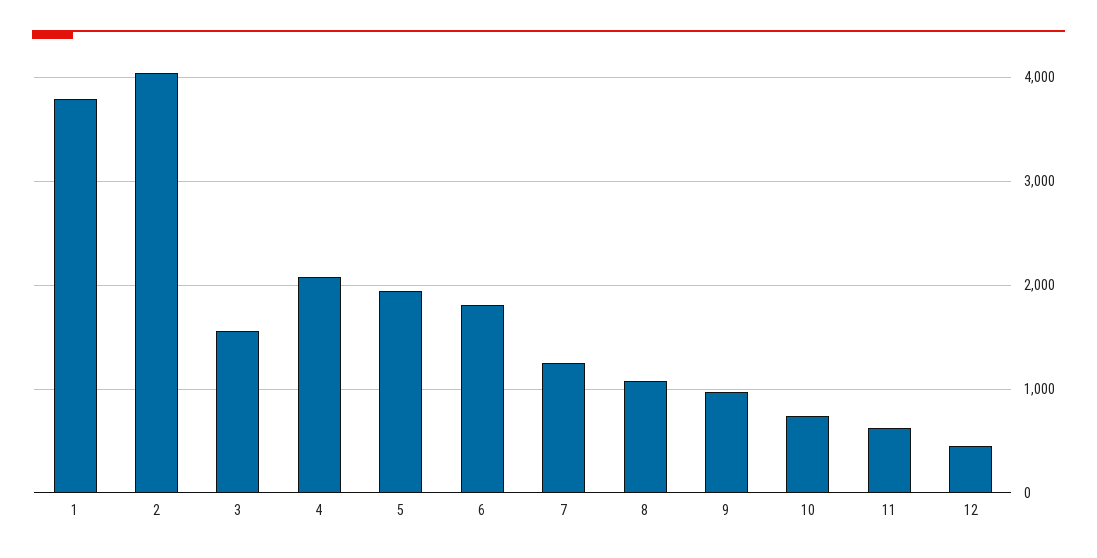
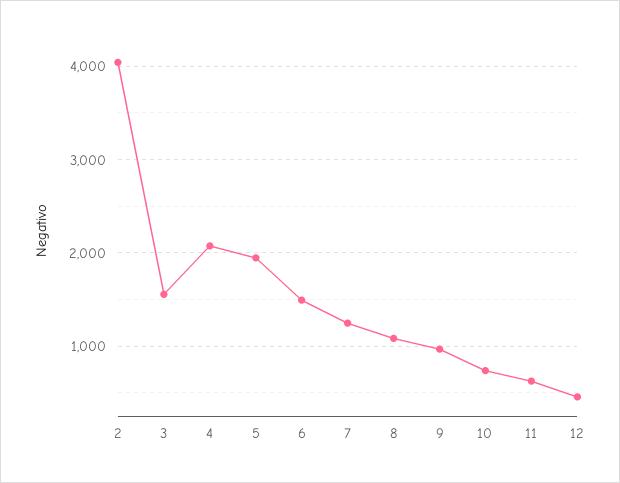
  {
-   "1": 3800,
    "2": 4000,
    "3": 1600,
    "4": 2100,
    "5": 1900,
-   "6": 1800,
+   "6": 1500,
    "7": 1200,
    "8": 1100,
    "9": 1000,
    "10": 700,
    "11": 600,
    "12": 500
  }

